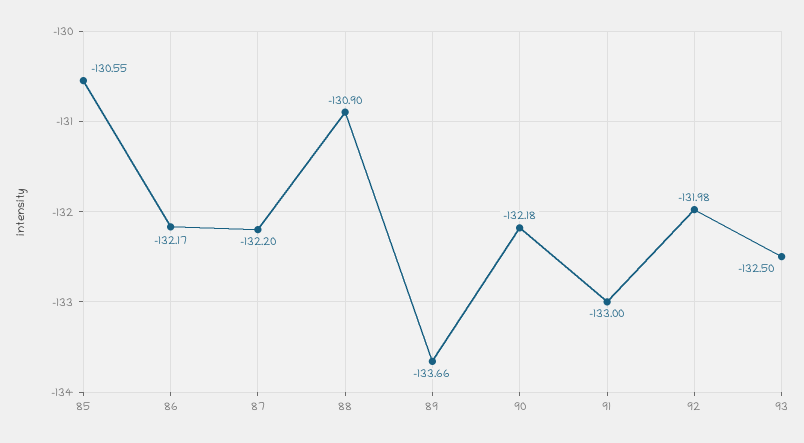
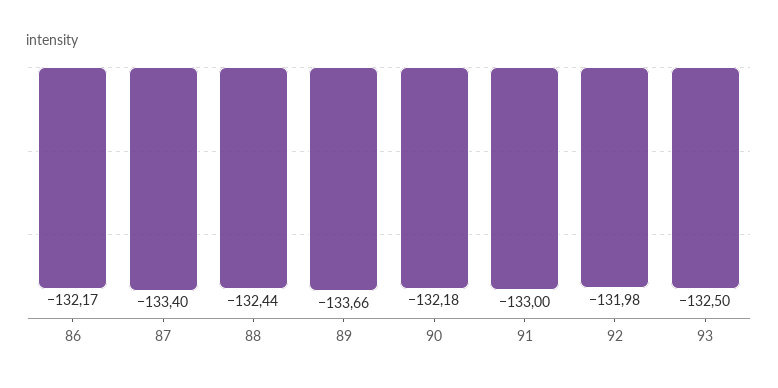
  {
-   "85": -130.55,
    "86": -132.17,
-   "87": -132.2,
+   "87": -133.4,
-   "88": -130.9,
+   "88": -132.44,
    "89": -133.66,
    "90": -132.18,
    "91": -133,
    "92": -131.98,
    "93": -132.5
  }

